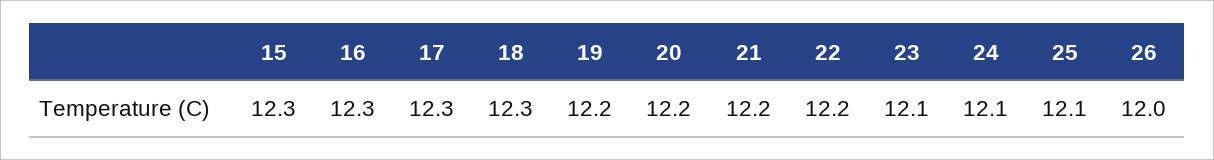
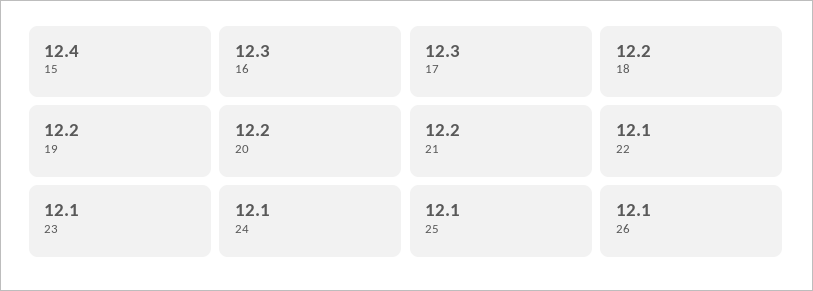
  {
-   "15": 12.3,
+   "15": 12.4,
    "16": 12.3,
    "17": 12.3,
-   "18": 12.3,
+   "18": 12.2,
    "19": 12.2,
    "20": 12.2,
    "21": 12.2,
-   "22": 12.2,
+   "22": 12.1,
    "23": 12.1,
    "24": 12.1,
    "25": 12.1,
-   "26": 12
+   "26": 12.1
  }

